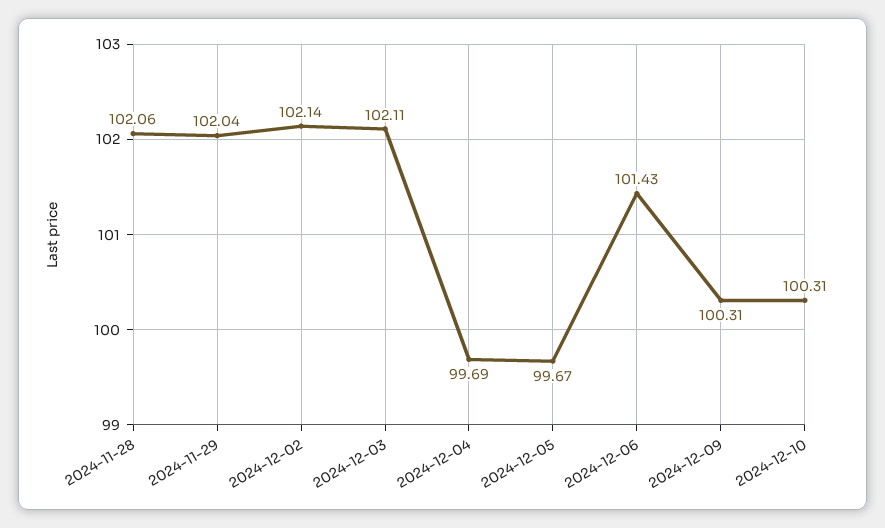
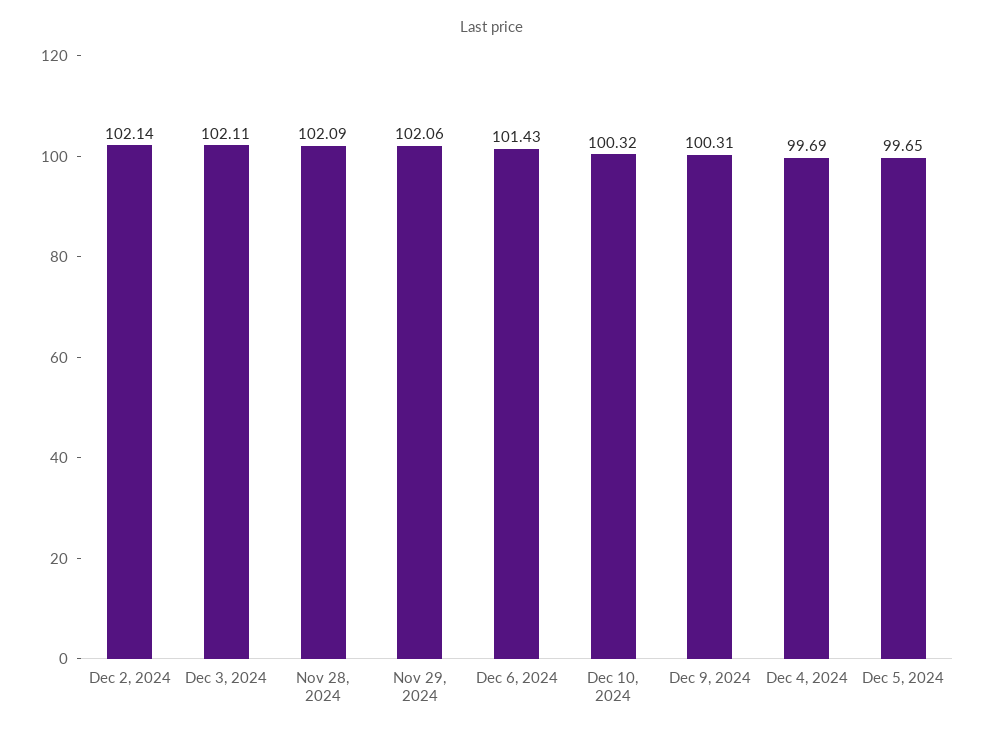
  {
-   "2024-11-28": 102.06,
+   "2024-11-28": 102.09,
-   "2024-11-29": 102.04,
+   "2024-11-29": 102.06,
    "2024-12-02": 102.14,
    "2024-12-03": 102.11,
    "2024-12-04": 99.69,
-   "2024-12-05": 99.67,
+   "2024-12-05": 99.65,
    "2024-12-06": 101.43,
    "2024-12-09": 100.31,
-   "2024-12-10": 100.31
+   "2024-12-10": 100.32
  }

